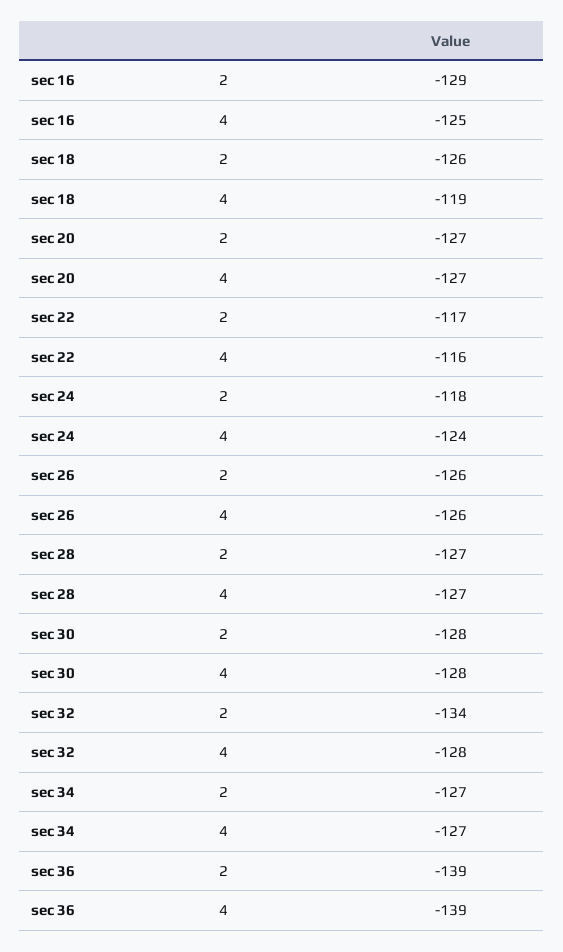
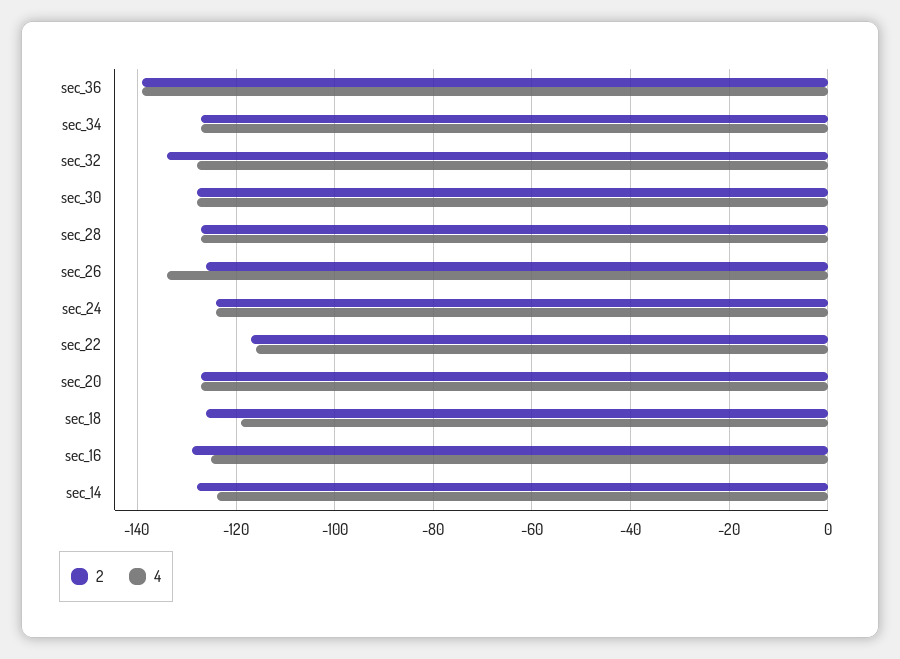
  {
    "2": {
      "sec 16": -129,
      "sec 18": -126,
      "sec 20": -127,
      "sec 22": -117,
-     "sec 24": -118,
+     "sec 24": -124,
      "sec 26": -126,
      "sec 28": -127,
      "sec 30": -128,
      "sec 32": -134,
      "sec 34": -127,
-     "sec 36": -139
+     "sec 36": -139,
+     "sec_14": -128
    },
    "4": {
      "sec 16": -125,
      "sec 18": -119,
      "sec 20": -127,
      "sec 22": -116,
      "sec 24": -124,
-     "sec 26": -126,
+     "sec 26": -134,
      "sec 28": -127,
      "sec 30": -128,
      "sec 32": -128,
      "sec 34": -127,
-     "sec 36": -139
+     "sec 36": -139,
+     "sec_14": -124
    }
  }

